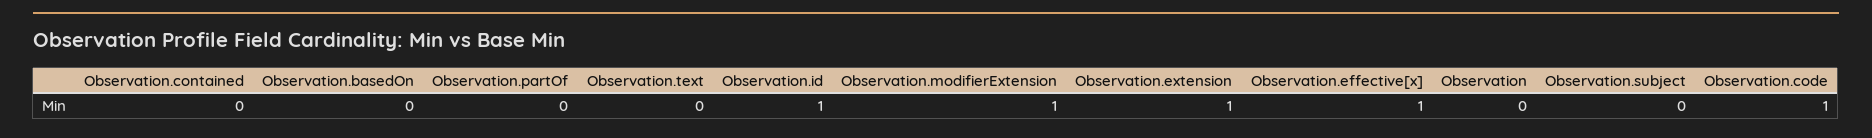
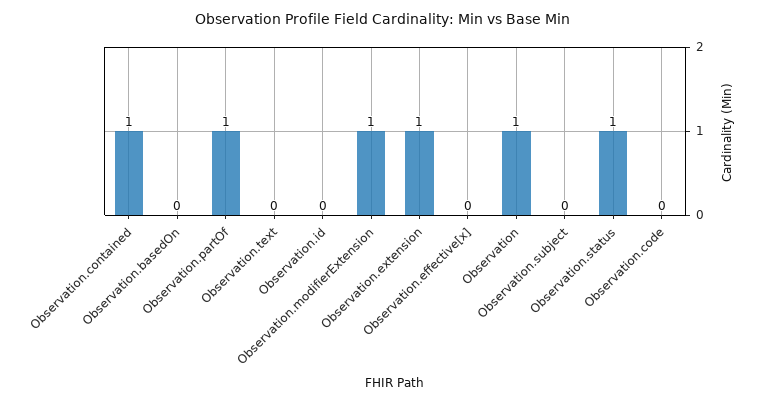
  {
-   "Observation.contained": 0,
+   "Observation.contained": 1,
    "Observation.basedOn": 0,
-   "Observation.partOf": 0,
+   "Observation.partOf": 1,
    "Observation.text": 0,
-   "Observation.id": 1,
+   "Observation.id": 0,
    "Observation.modifierExtension": 1,
    "Observation.extension": 1,
-   "Observation.effective[x]": 1,
+   "Observation.effective[x]": 0,
-   "Observation": 0,
+   "Observation": 1,
    "Observation.subject": 0,
-   "Observation.code": 1
+   "Observation.code": 0,
+   "Observation.status": 1
  }

